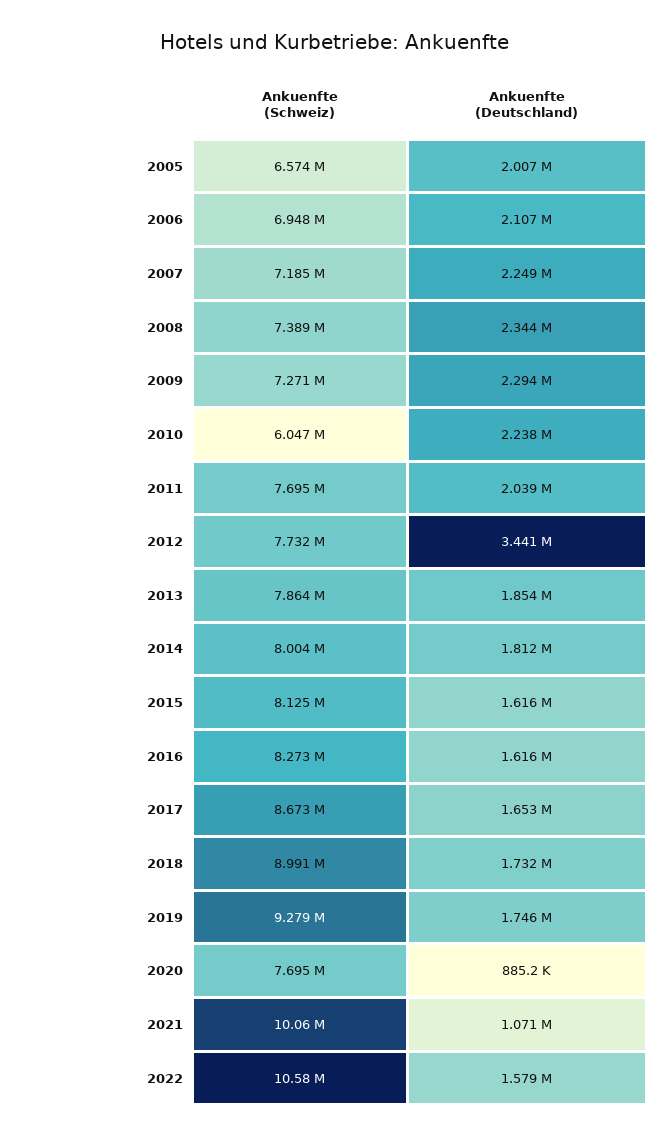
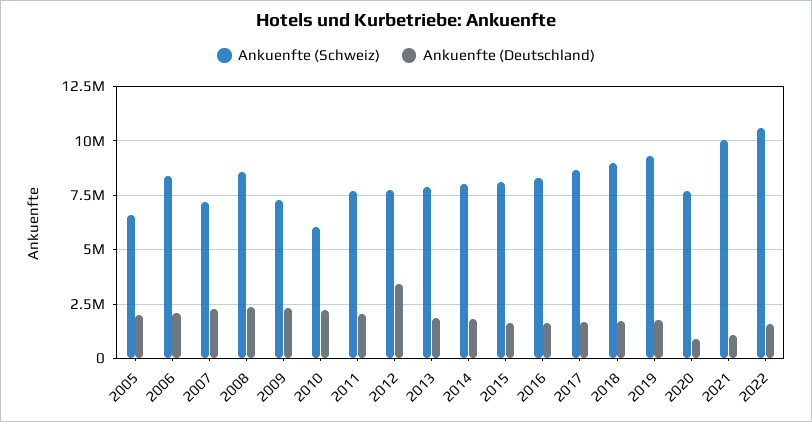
  {
    "Ankuenfte (Schweiz)": {
      "2005": 6574000,
-     "2006": 6948000,
+     "2006": 8500000,
      "2007": 7185000,
-     "2008": 7389000,
+     "2008": 8500000,
      "2009": 7271000,
      "2010": 6047000,
      "2011": 7695000,
      "2012": 7732000,
      "2013": 7864000,
      "2014": 8004000,
      "2015": 8125000,
      "2016": 8273000,
      "2017": 8673000,
      "2018": 8991000,
      "2019": 9279000,
      "2020": 7695000,
      "2021": 10060000,
      "2022": 10580000
    },
    "Ankuenfte (Deutschland)": {
      "2005": 2007000,
      "2006": 2107000,
      "2007": 2249000,
      "2008": 2344000,
      "2009": 2294000,
      "2010": 2238000,
      "2011": 2039000,
      "2012": 3441000,
      "2013": 1854000,
      "2014": 1812000,
      "2015": 1616000,
      "2016": 1616000,
      "2017": 1653000,
      "2018": 1732000,
      "2019": 1746000,
      "2020": 885200,
      "2021": 1071000,
      "2022": 1579000
    }
  }

